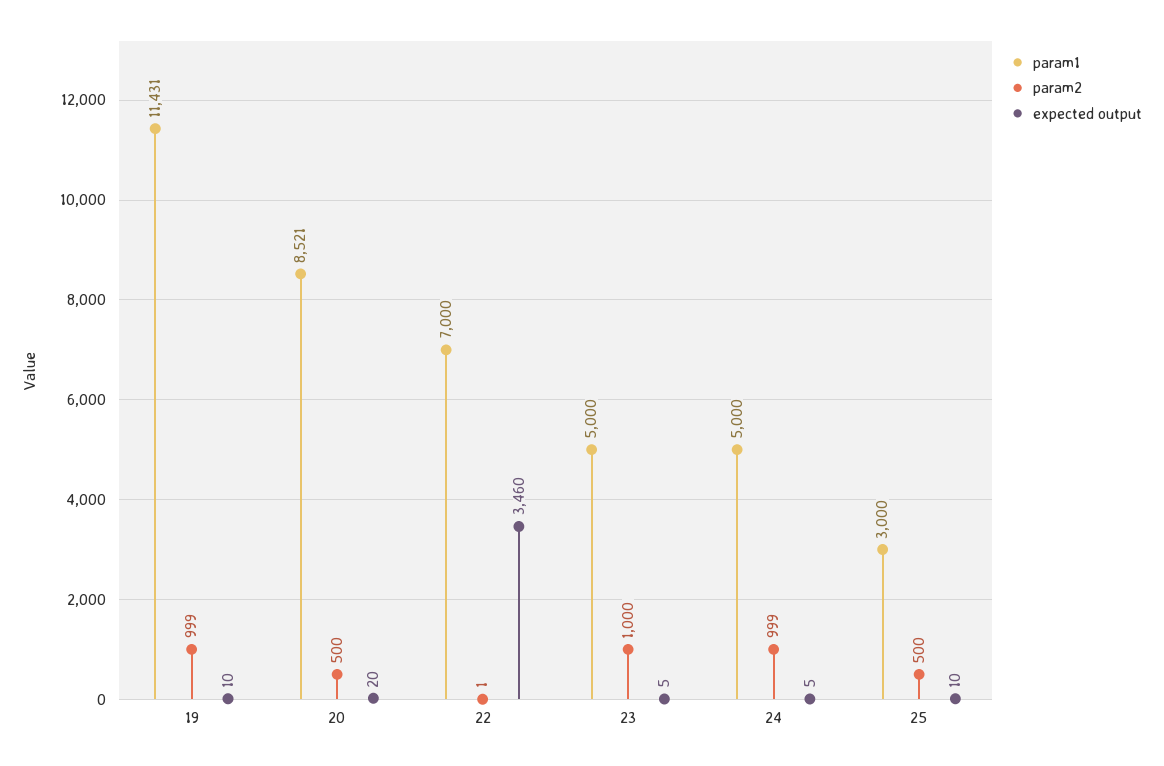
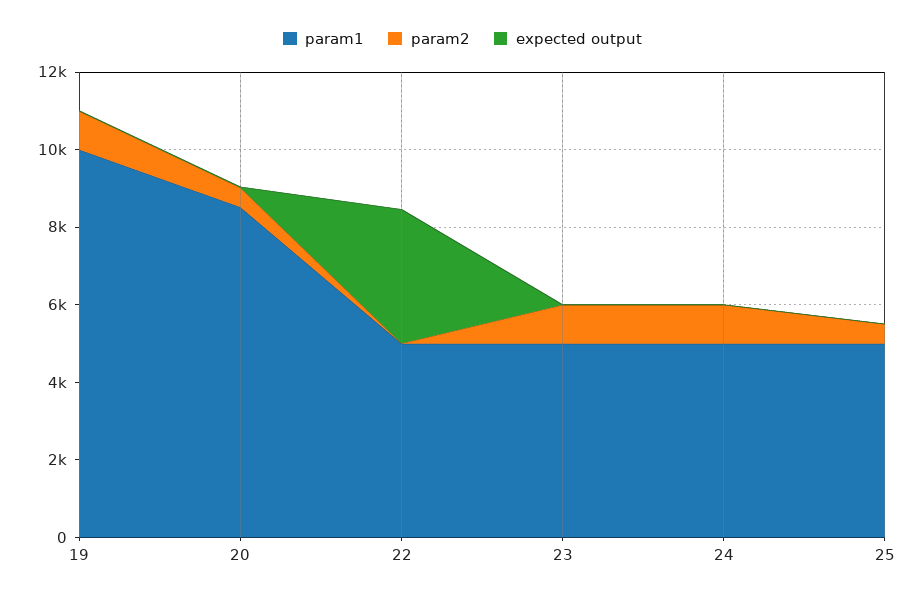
  {
    "param1": {
-     "19": 11431,
+     "19": 10000,
      "20": 8521,
-     "22": 7000,
+     "22": 5000,
      "23": 5000,
      "24": 5000,
-     "25": 3000
+     "25": 5000
    },
    "param2": {
      "19": 999,
      "20": 500,
      "22": 1,
      "23": 1000,
      "24": 999,
      "25": 500
    },
    "expected output": {
      "19": 10,
      "20": 20,
      "22": 3460,
      "23": 5,
      "24": 5,
      "25": 10
    }
  }

